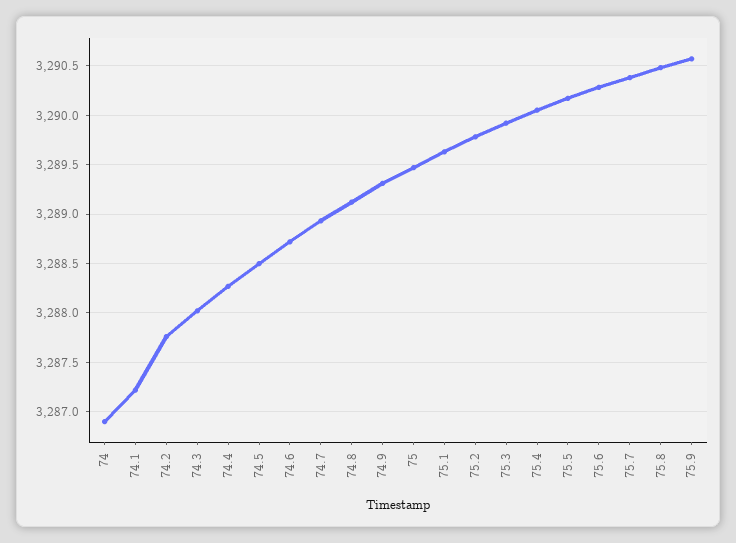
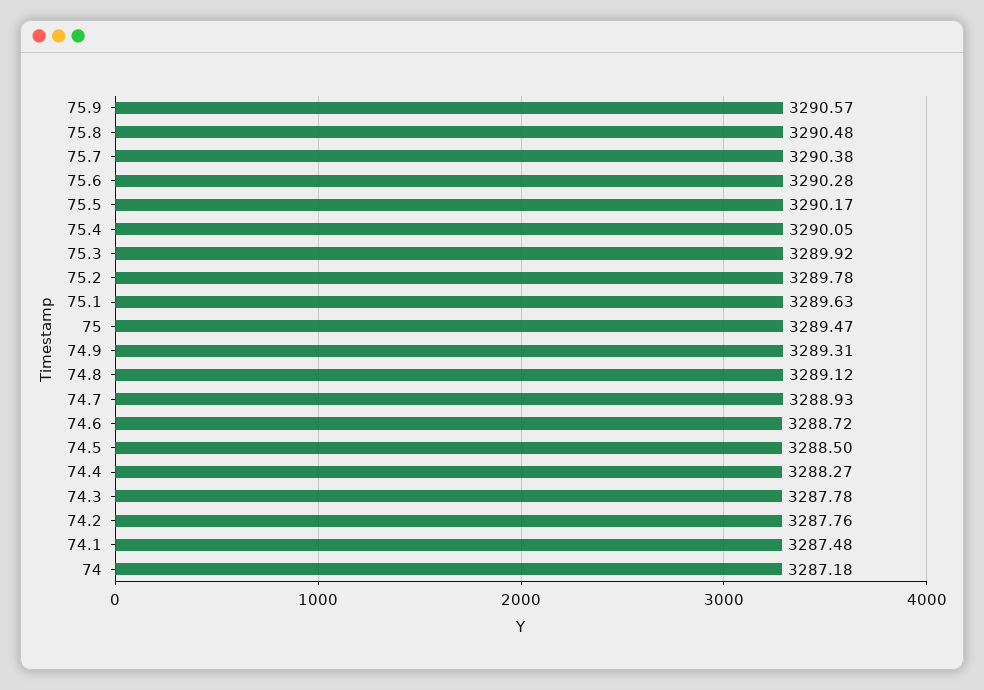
  {
-   "74": 3286.9,
+   "74": 3287.18,
-   "74.1": 3287.2,
+   "74.1": 3287.48,
    "74.2": 3287.76,
-   "74.3": 3288,
+   "74.3": 3287.78,
    "74.4": 3288.27,
    "74.5": 3288.5,
    "74.6": 3288.72,
    "74.7": 3288.93,
    "74.8": 3289.12,
    "74.9": 3289.31,
    "75": 3289.47,
    "75.1": 3289.63,
    "75.2": 3289.78,
    "75.3": 3289.92,
    "75.4": 3290.05,
    "75.5": 3290.17,
    "75.6": 3290.28,
    "75.7": 3290.38,
    "75.8": 3290.48,
    "75.9": 3290.57
  }

